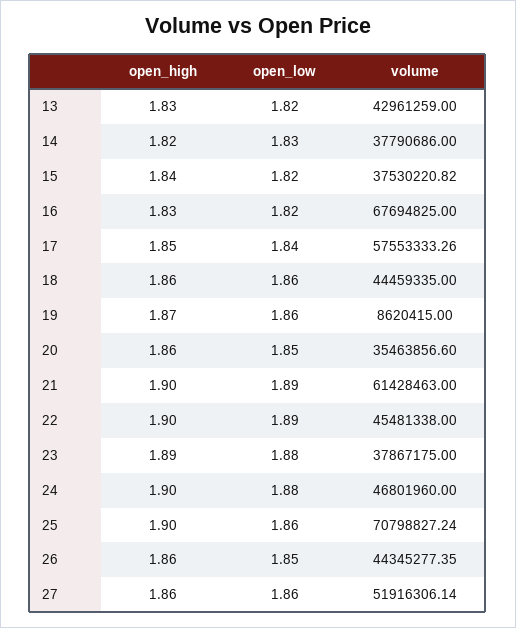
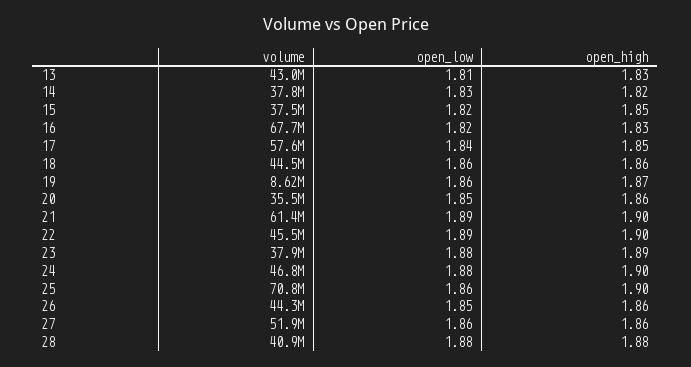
  {
    "open_high": {
      "13": 1.83,
      "14": 1.82,
-     "15": 1.84,
+     "15": 1.85,
      "16": 1.83,
      "17": 1.85,
      "18": 1.86,
      "19": 1.87,
      "20": 1.86,
      "21": 1.9,
      "22": 1.9,
      "23": 1.89,
      "24": 1.9,
      "25": 1.9,
      "26": 1.86,
-     "27": 1.86
+     "27": 1.86,
+     "28": 1.88
    },
    "open_low": {
-     "13": 1.82,
+     "13": 1.81,
      "14": 1.83,
      "15": 1.82,
      "16": 1.82,
      "17": 1.84,
      "18": 1.86,
      "19": 1.86,
      "20": 1.85,
      "21": 1.89,
      "22": 1.89,
      "23": 1.88,
      "24": 1.88,
      "25": 1.86,
      "26": 1.85,
-     "27": 1.86
+     "27": 1.86,
+     "28": 1.88
    },
    "volume": {
      "13": 42961259,
      "14": 37790686,
      "15": 37530220.82,
      "16": 67694825,
      "17": 57553333.26,
      "18": 44459335,
      "19": 8620415,
      "20": 35463856.6,
      "21": 61428463,
      "22": 45481338,
      "23": 37867175,
      "24": 46801960,
      "25": 70798827.24,
      "26": 44345277.35,
-     "27": 51916306.14
+     "27": 51916306.14,
+     "28": 40900000
    }
  }

